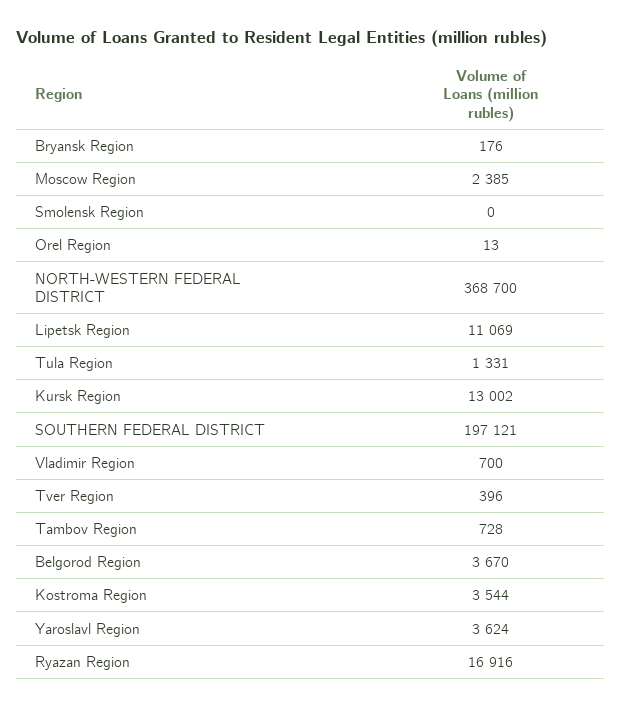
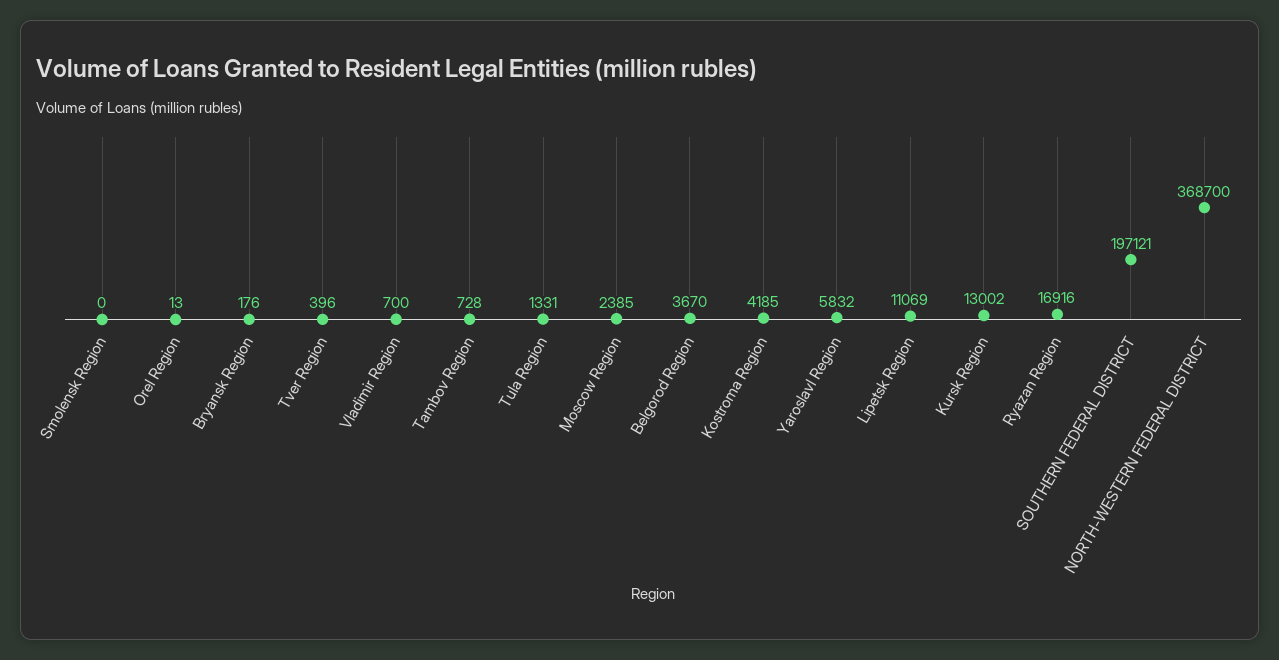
  {
    "Bryansk Region": 176,
    "Moscow Region": 2385,
    "Smolensk Region": 0,
    "Orel Region": 13,
    "NORTH-WESTERN FEDERAL DISTRICT": 368700,
    "Lipetsk Region": 11069,
    "Tula Region": 1331,
    "Kursk Region": 13002,
    "SOUTHERN FEDERAL DISTRICT": 197121,
    "Vladimir Region": 700,
    "Tver Region": 396,
    "Tambov Region": 728,
    "Belgorod Region": 3670,
-   "Kostroma Region": 3544,
+   "Kostroma Region": 4185,
-   "Yaroslavl Region": 3624,
+   "Yaroslavl Region": 5832,
    "Ryazan Region": 16916
  }

